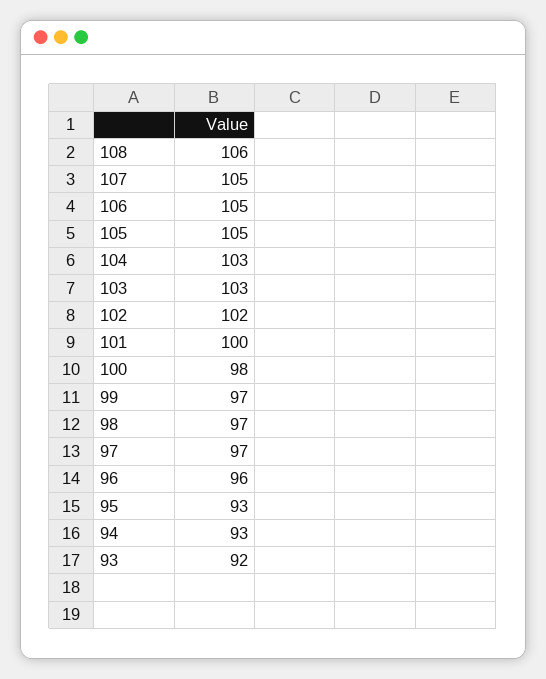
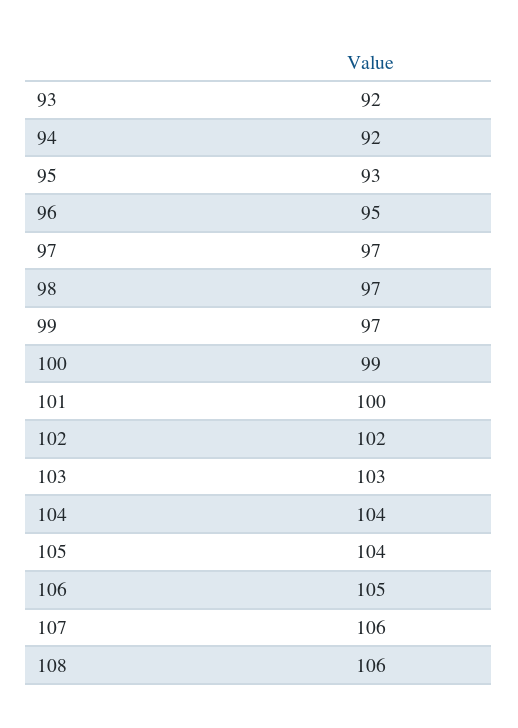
  {
    "108": 106,
-   "107": 105,
+   "107": 106,
    "106": 105,
-   "105": 105,
+   "105": 104,
-   "104": 103,
+   "104": 104,
    "103": 103,
    "102": 102,
    "101": 100,
-   "100": 98,
+   "100": 99,
    "99": 97,
    "98": 97,
    "97": 97,
-   "96": 96,
+   "96": 95,
    "95": 93,
-   "94": 93,
+   "94": 92,
    "93": 92
  }

